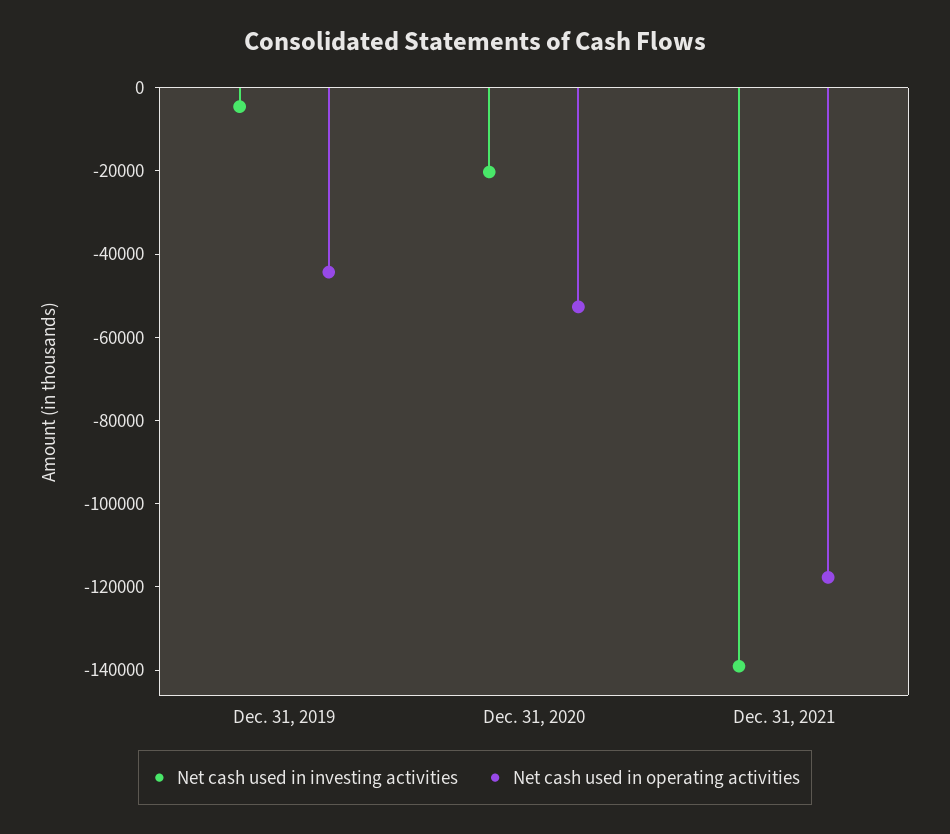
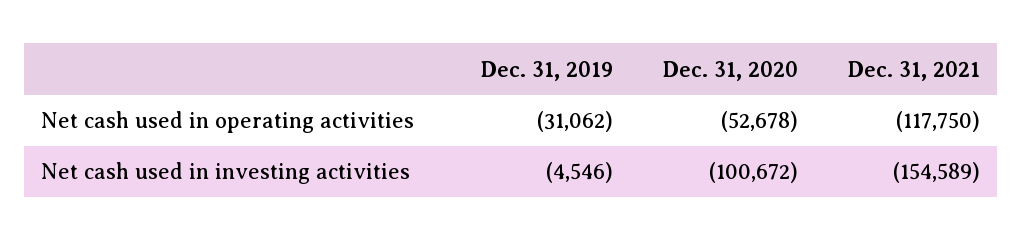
  {
    "Net cash used in investing activities": {
      "Dec. 31, 2019": -4546,
-     "Dec. 31, 2020": -20000,
+     "Dec. 31, 2020": -100672,
-     "Dec. 31, 2021": -140000
+     "Dec. 31, 2021": -154589
    },
    "Net cash used in operating activities": {
-     "Dec. 31, 2019": -45000,
+     "Dec. 31, 2019": -31062,
      "Dec. 31, 2020": -52678,
      "Dec. 31, 2021": -117750
    }
  }

